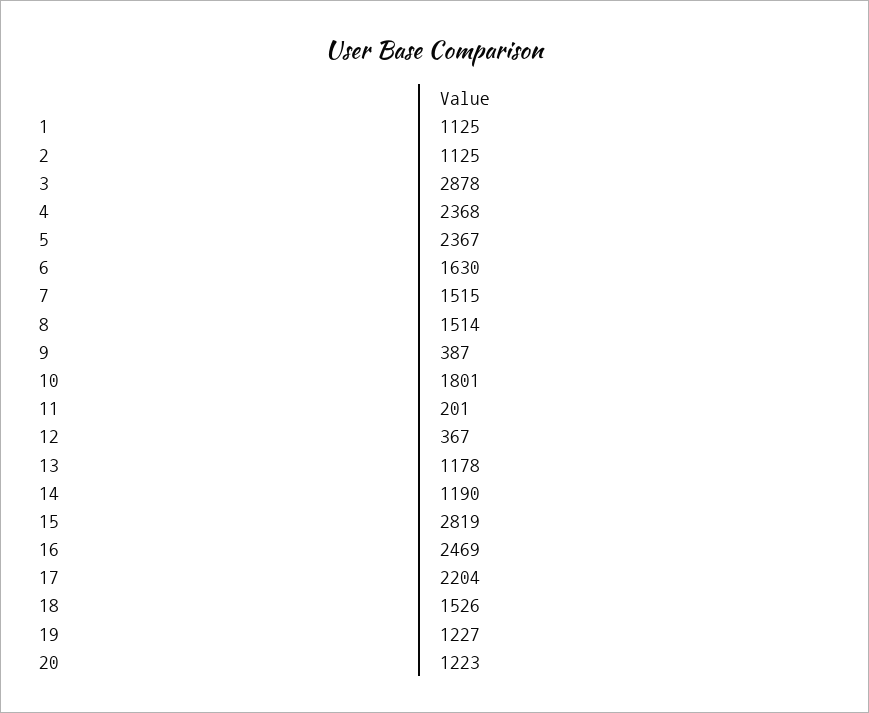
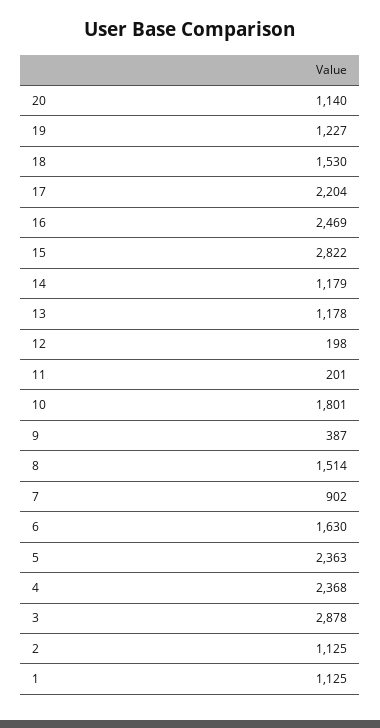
  {
    "1": 1125,
    "2": 1125,
    "3": 2878,
    "4": 2368,
-   "5": 2367,
+   "5": 2363,
    "6": 1630,
-   "7": 1515,
+   "7": 902,
    "8": 1514,
    "9": 387,
    "10": 1801,
    "11": 201,
-   "12": 367,
+   "12": 198,
    "13": 1178,
-   "14": 1190,
+   "14": 1179,
-   "15": 2819,
+   "15": 2822,
    "16": 2469,
    "17": 2204,
-   "18": 1526,
+   "18": 1530,
    "19": 1227,
-   "20": 1223
+   "20": 1140
  }

